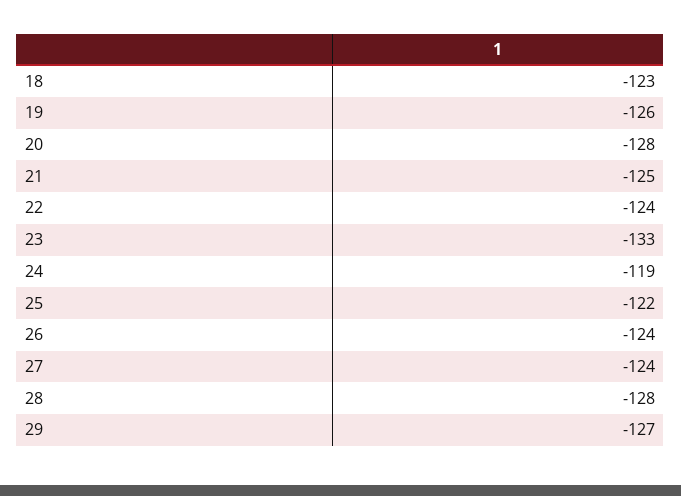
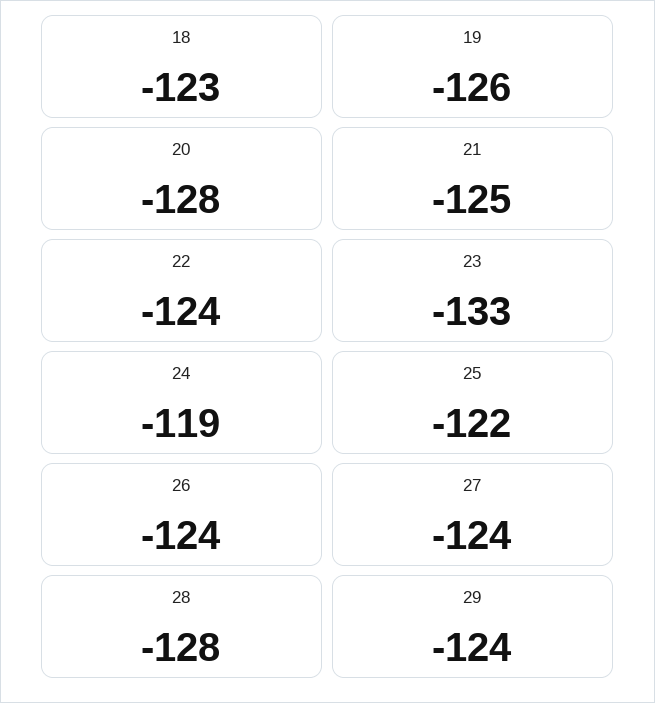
  {
    "18": -123,
    "19": -126,
    "20": -128,
    "21": -125,
    "22": -124,
    "23": -133,
    "24": -119,
    "25": -122,
    "26": -124,
    "27": -124,
    "28": -128,
-   "29": -127
+   "29": -124
  }

